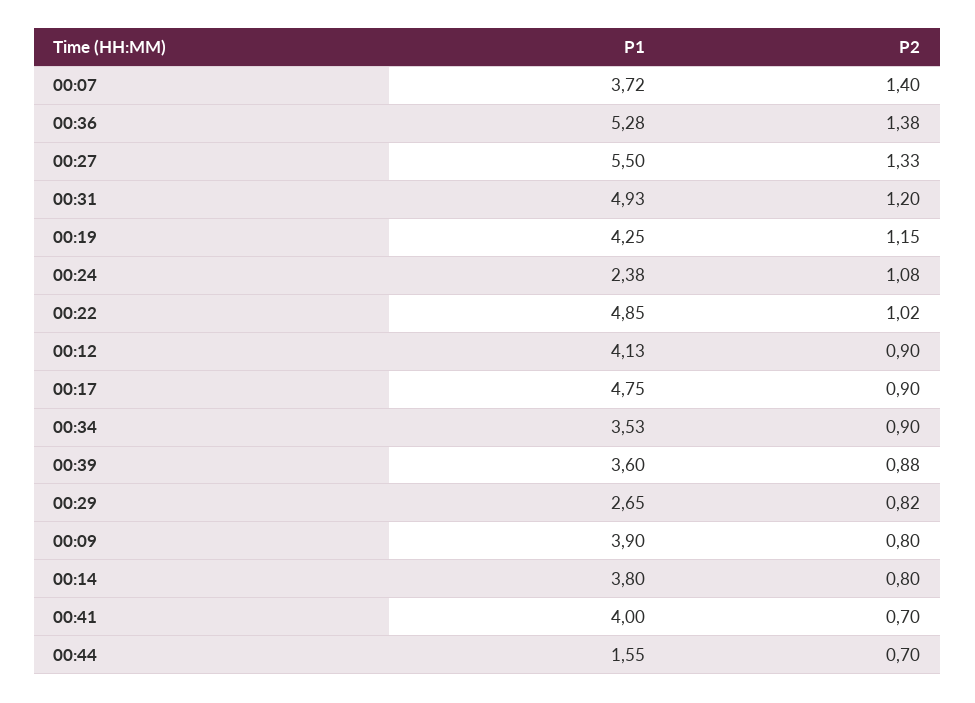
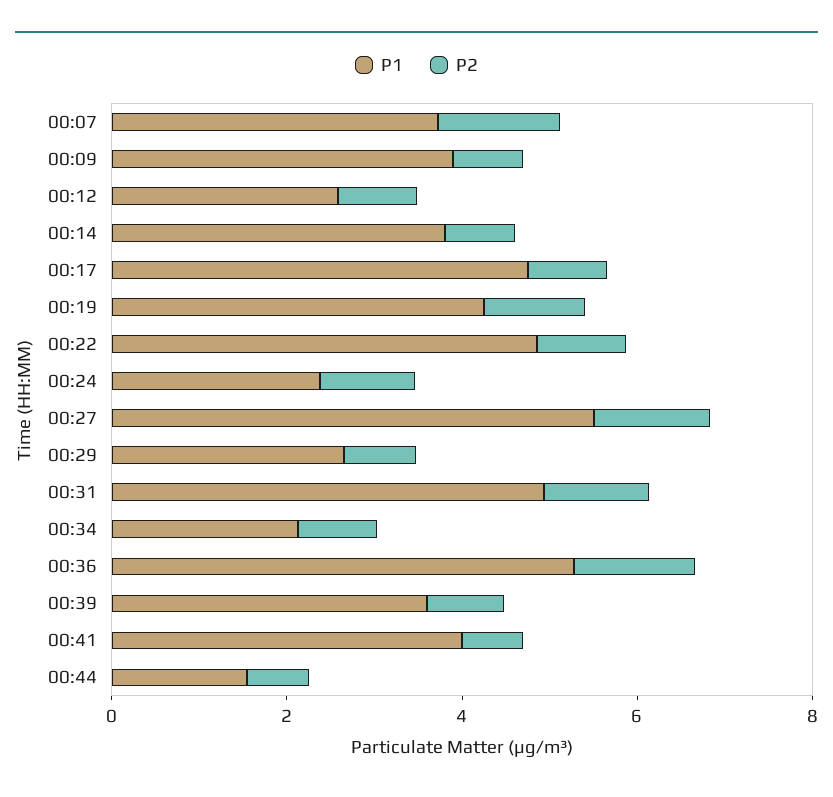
  {
    "P1": {
      "00:07": 3.72,
      "00:36": 5.28,
      "00:27": 5.5,
      "00:31": 4.93,
      "00:19": 4.25,
      "00:24": 2.38,
      "00:22": 4.85,
-     "00:12": 4.13,
+     "00:12": 2.5,
      "00:17": 4.75,
-     "00:34": 3.53,
+     "00:34": 2,
      "00:39": 3.6,
      "00:29": 2.65,
      "00:09": 3.9,
      "00:14": 3.8,
      "00:41": 4,
      "00:44": 1.55
    },
    "P2": {
      "00:07": 1.4,
      "00:36": 1.38,
      "00:27": 1.33,
      "00:31": 1.2,
      "00:19": 1.15,
      "00:24": 1.08,
      "00:22": 1.02,
      "00:12": 0.9,
      "00:17": 0.9,
      "00:34": 0.9,
      "00:39": 0.88,
      "00:29": 0.82,
      "00:09": 0.8,
      "00:14": 0.8,
      "00:41": 0.7,
      "00:44": 0.7
    }
  }

